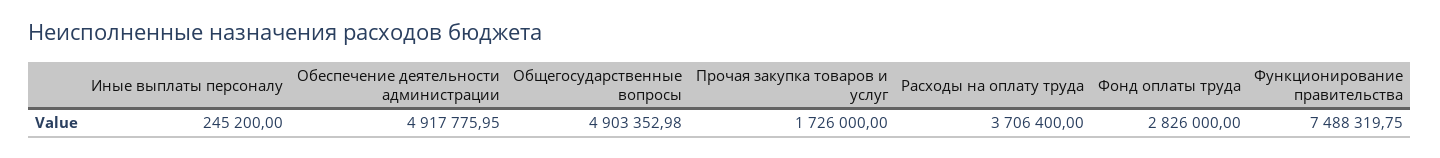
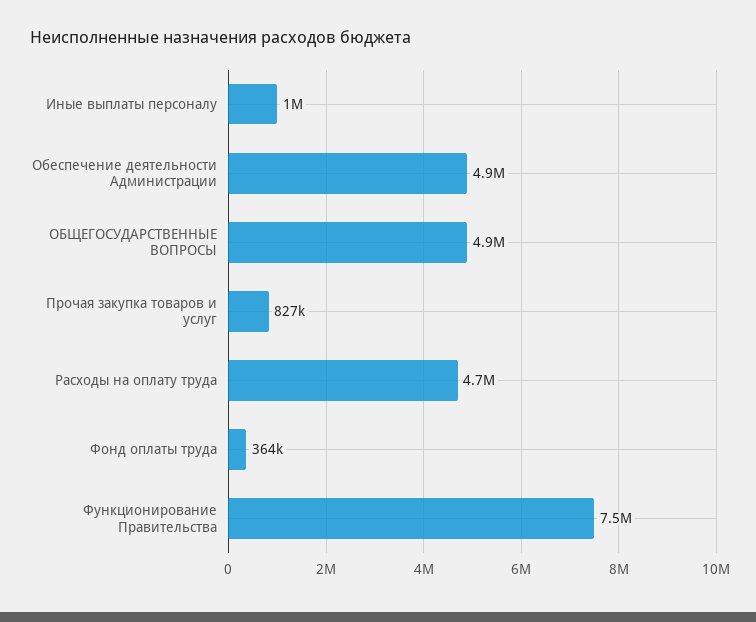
  {
-   "Иные выплаты персоналу": 245200,
+   "Иные выплаты персоналу": 1000000,
    "Обеспечение деятельности администрации": 4917775.95,
    "Общегосударственные вопросы": 4903352.98,
-   "Прочая закупка товаров и услуг": 1726000,
+   "Прочая закупка товаров и услуг": 827000,
-   "Расходы на оплату труда": 3706400,
+   "Расходы на оплату труда": 4700000,
-   "Фонд оплаты труда": 2826000,
+   "Фонд оплаты труда": 364000,
    "Функционирование правительства": 7488319.75
  }

